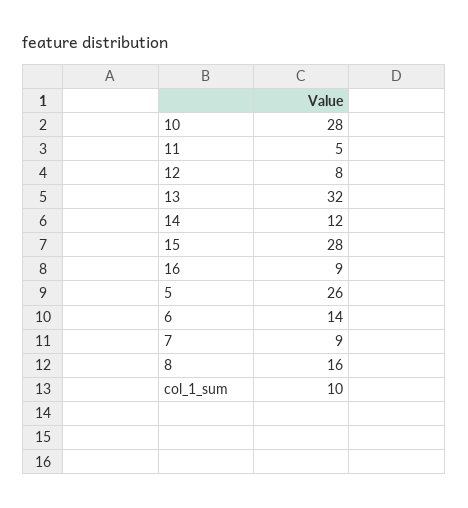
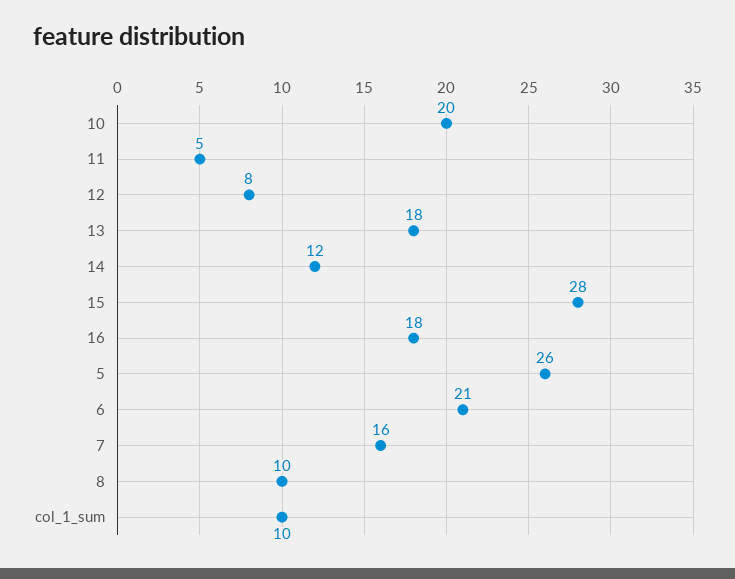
  {
-   "10": 28,
+   "10": 20,
    "11": 5,
    "12": 8,
-   "13": 32,
+   "13": 18,
    "14": 12,
    "15": 28,
-   "16": 9,
+   "16": 18,
    "5": 26,
-   "6": 14,
+   "6": 21,
-   "7": 9,
+   "7": 16,
-   "8": 16,
+   "8": 10,
    "col_1_sum": 10
  }

